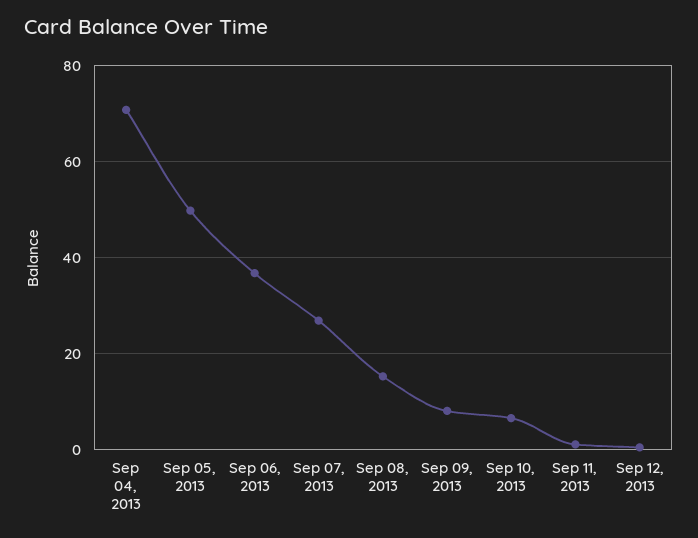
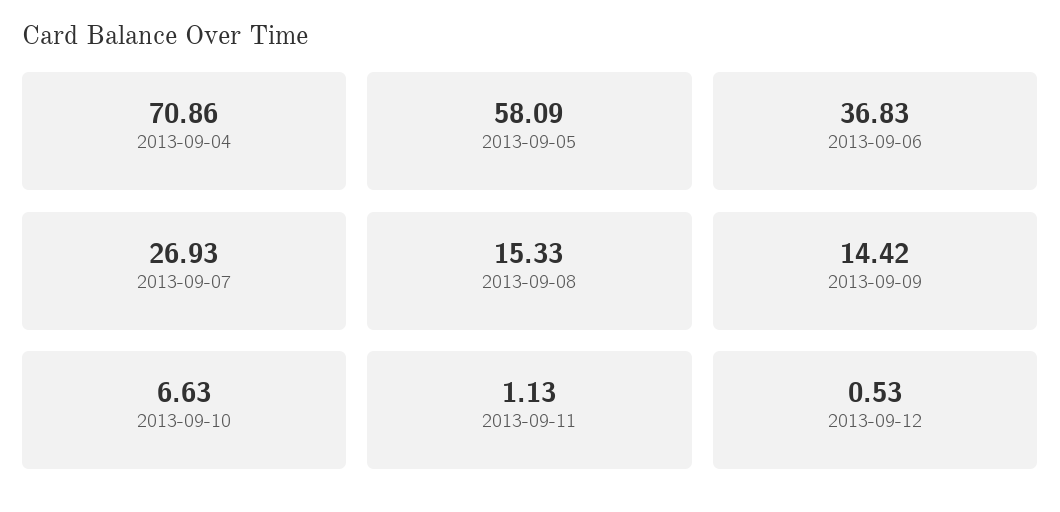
  {
    "Sep 04, 2013": 70.86,
-   "Sep 05, 2013": 50,
+   "Sep 05, 2013": 58.09,
    "Sep 06, 2013": 36.83,
    "Sep 07, 2013": 26.93,
    "Sep 08, 2013": 15.33,
-   "Sep 09, 2013": 8,
+   "Sep 09, 2013": 14.42,
    "Sep 10, 2013": 6.63,
    "Sep 11, 2013": 1.13,
    "Sep 12, 2013": 0.53
  }

